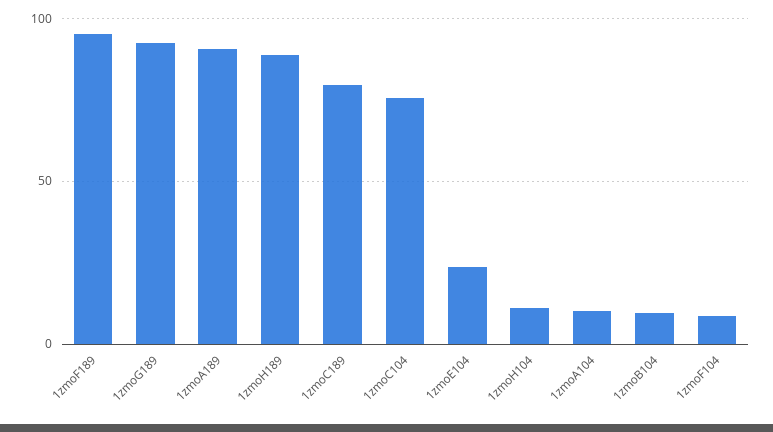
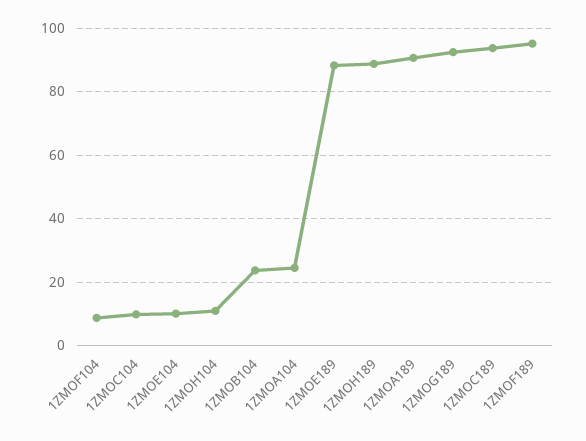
  {
    "1zmoF189": 96,
    "1zmoG189": 92,
    "1zmoA189": 90,
    "1zmoH189": 88,
-   "1zmoC189": 80,
+   "1zmoC189": 94,
-   "1zmoC104": 75,
+   "1zmoC104": 10,
-   "1zmoE104": 25,
+   "1zmoE104": 10,
    "1zmoH104": 12,
-   "1zmoA104": 10,
+   "1zmoA104": 24,
-   "1zmoB104": 10,
+   "1zmoB104": 24,
-   "1zmoF104": 8
+   "1zmoF104": 8,
+   "1ZMOE189": 88
  }

